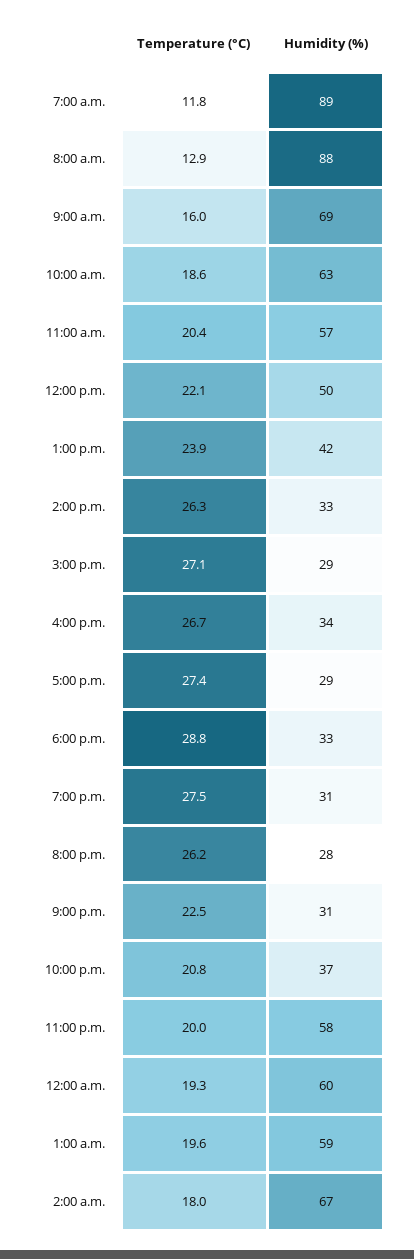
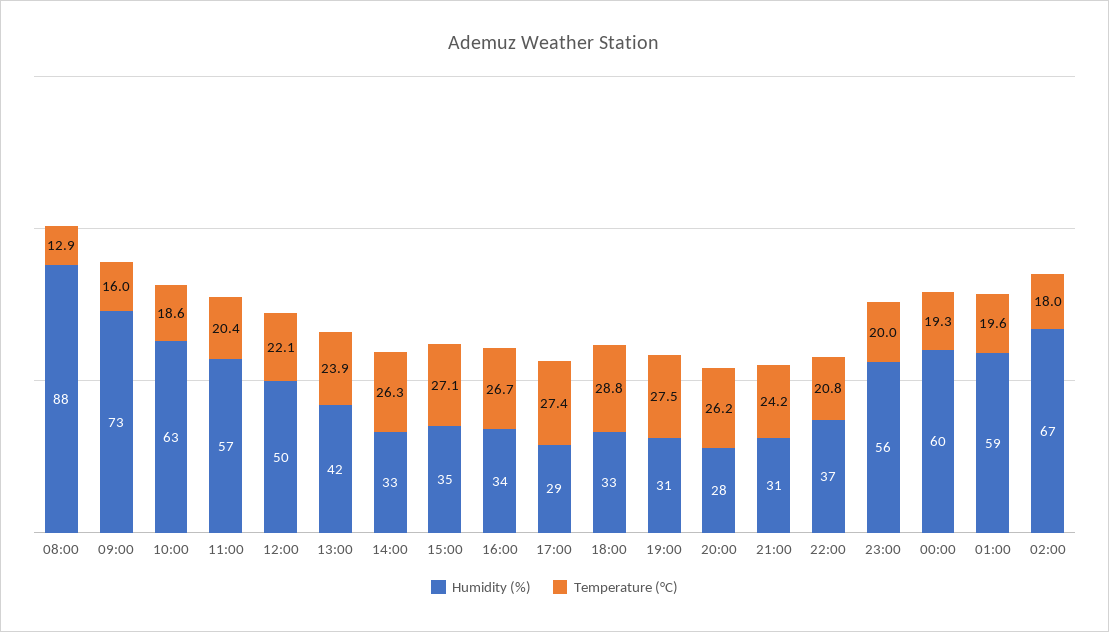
  {
    "Temperature (°C)": {
-     "7:00 a.m.": 11.8,
      "8:00 a.m.": 12.9,
      "9:00 a.m.": 16,
      "10:00 a.m.": 18.6,
      "11:00 a.m.": 20.4,
      "12:00 p.m.": 22.1,
      "1:00 p.m.": 23.9,
      "2:00 p.m.": 26.3,
      "3:00 p.m.": 27.1,
      "4:00 p.m.": 26.7,
      "5:00 p.m.": 27.4,
      "6:00 p.m.": 28.8,
      "7:00 p.m.": 27.5,
      "8:00 p.m.": 26.2,
-     "9:00 p.m.": 22.5,
+     "9:00 p.m.": 24.2,
      "10:00 p.m.": 20.8,
      "11:00 p.m.": 20,
      "12:00 a.m.": 19.3,
      "1:00 a.m.": 19.6,
      "2:00 a.m.": 18
    },
    "Humidity (%)": {
-     "7:00 a.m.": 89,
      "8:00 a.m.": 88,
-     "9:00 a.m.": 69,
+     "9:00 a.m.": 73,
      "10:00 a.m.": 63,
      "11:00 a.m.": 57,
      "12:00 p.m.": 50,
      "1:00 p.m.": 42,
      "2:00 p.m.": 33,
-     "3:00 p.m.": 29,
+     "3:00 p.m.": 35,
      "4:00 p.m.": 34,
      "5:00 p.m.": 29,
      "6:00 p.m.": 33,
      "7:00 p.m.": 31,
      "8:00 p.m.": 28,
      "9:00 p.m.": 31,
      "10:00 p.m.": 37,
-     "11:00 p.m.": 58,
+     "11:00 p.m.": 56,
      "12:00 a.m.": 60,
      "1:00 a.m.": 59,
      "2:00 a.m.": 67
    }
  }

